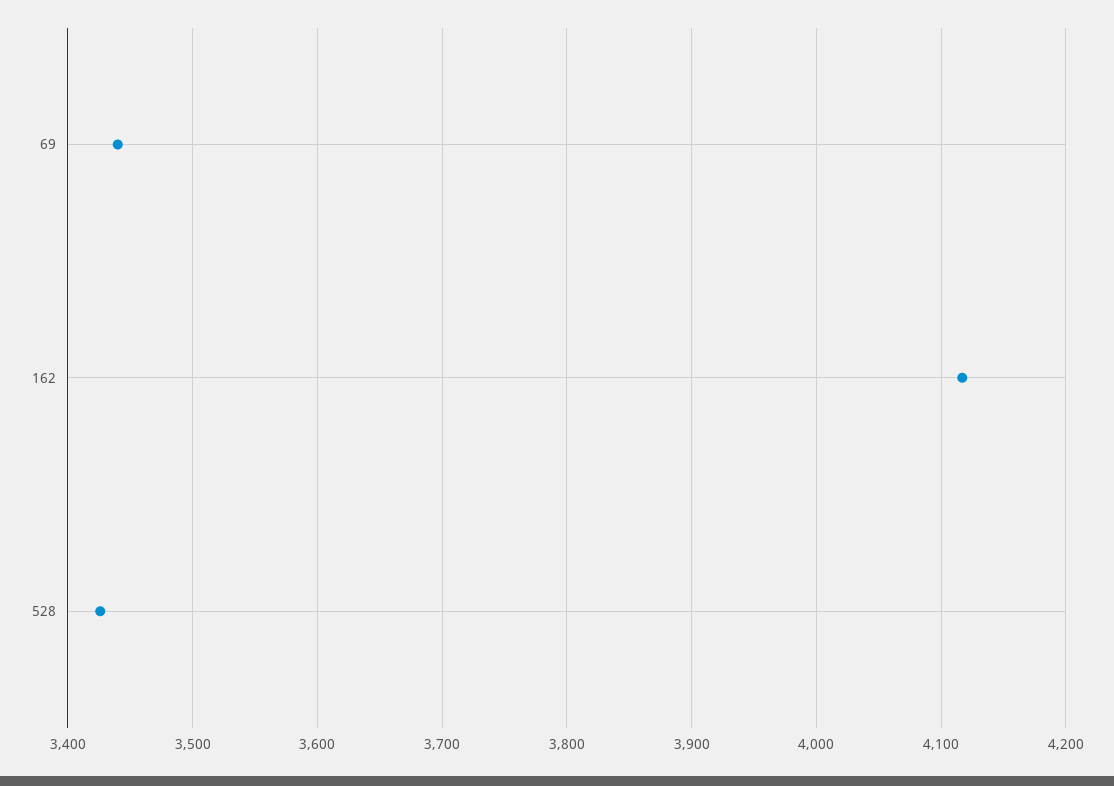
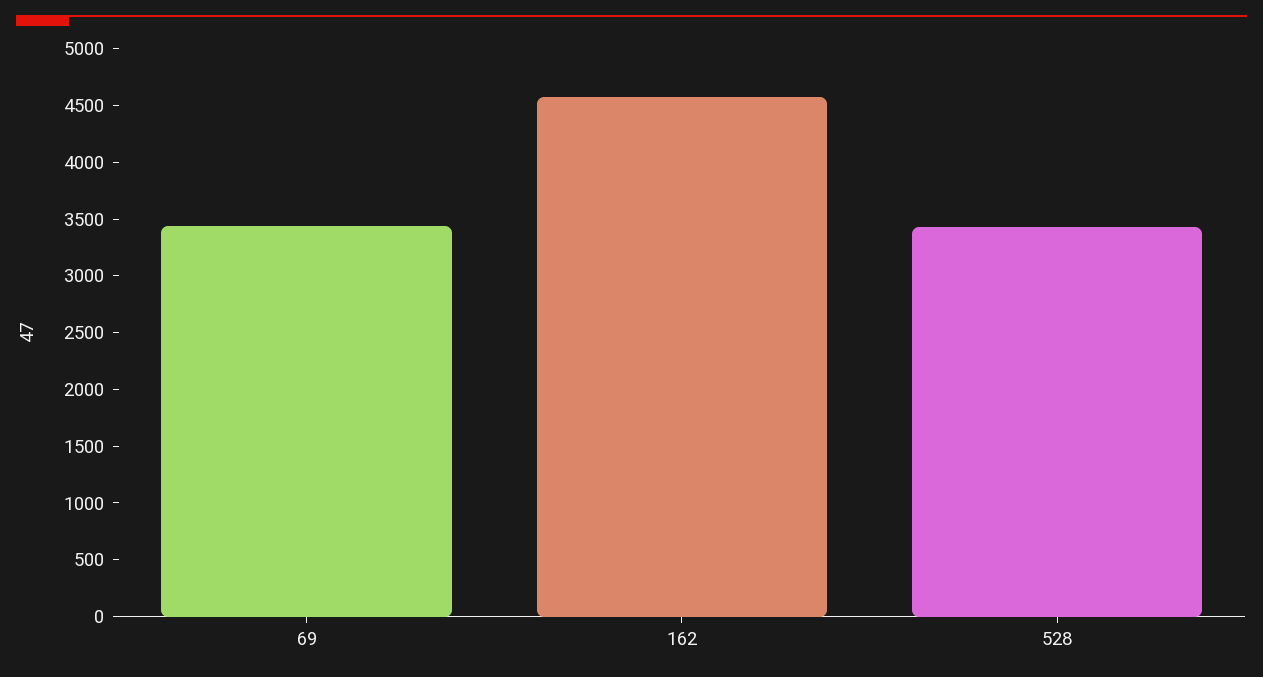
  {
    "69": 3440,
-   "162": 4120,
+   "162": 4600,
    "528": 3430
  }

